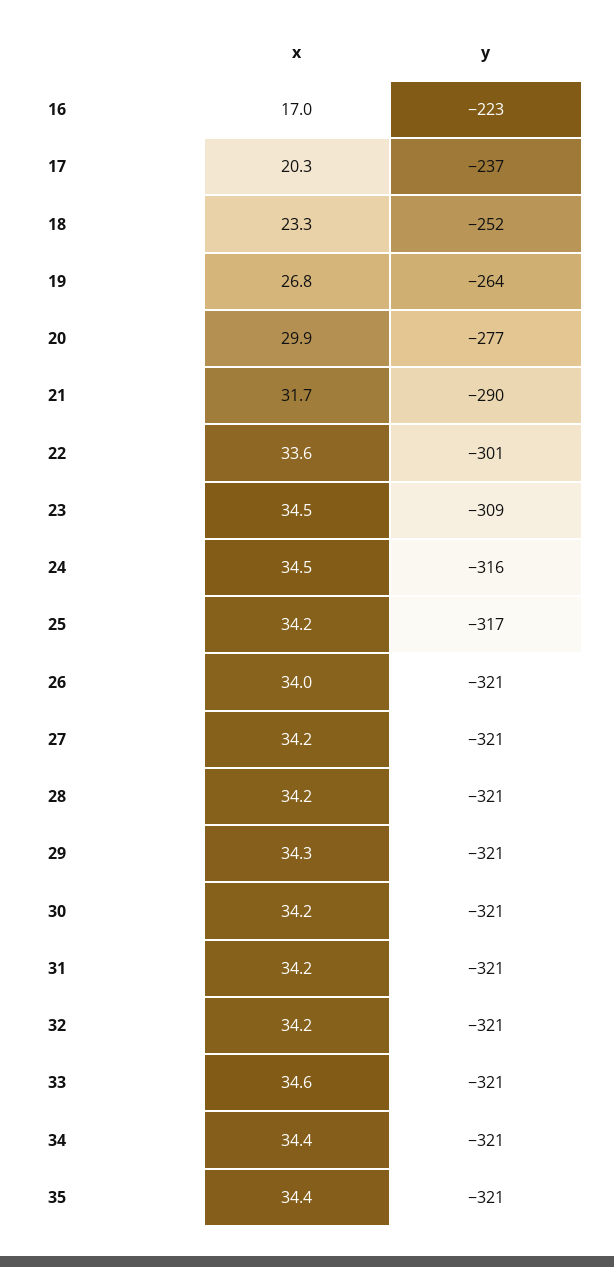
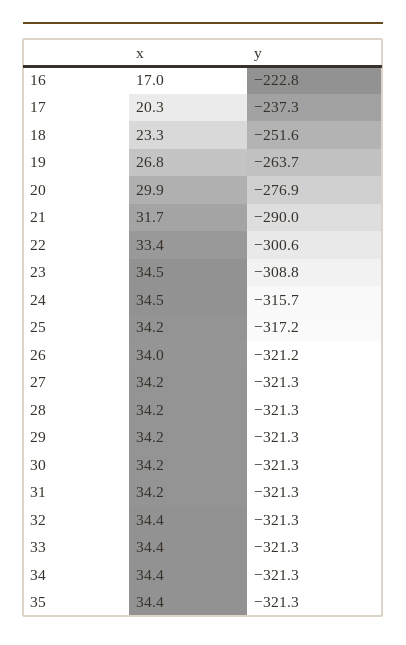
  {
    "x": {
      "16": 17,
      "17": 20.3,
      "18": 23.3,
      "19": 26.8,
      "20": 29.9,
      "21": 31.7,
-     "22": 33.6,
+     "22": 33.4,
      "23": 34.5,
      "24": 34.5,
      "25": 34.2,
      "26": 34,
      "27": 34.2,
      "28": 34.2,
-     "29": 34.3,
+     "29": 34.2,
      "30": 34.2,
      "31": 34.2,
-     "32": 34.2,
+     "32": 34.4,
-     "33": 34.6,
+     "33": 34.4,
      "34": 34.4,
      "35": 34.4
    },
    "y": {
      "16": -222.8,
      "17": -237.3,
      "18": -251.6,
      "19": -263.7,
      "20": -276.9,
      "21": -290,
      "22": -300.6,
      "23": -308.8,
      "24": -315.7,
      "25": -317.2,
      "26": -321.2,
      "27": -321.3,
      "28": -321.3,
      "29": -321.3,
      "30": -321.3,
      "31": -321.3,
      "32": -321.3,
      "33": -321.3,
      "34": -321.3,
      "35": -321.3
    }
  }

